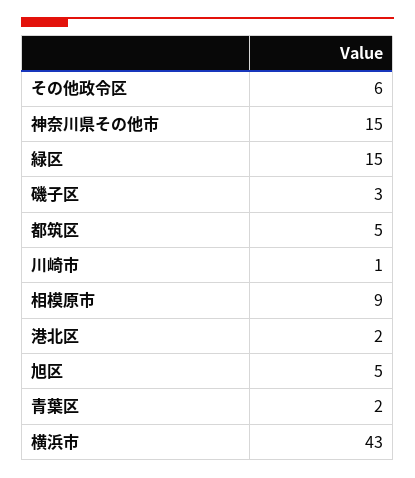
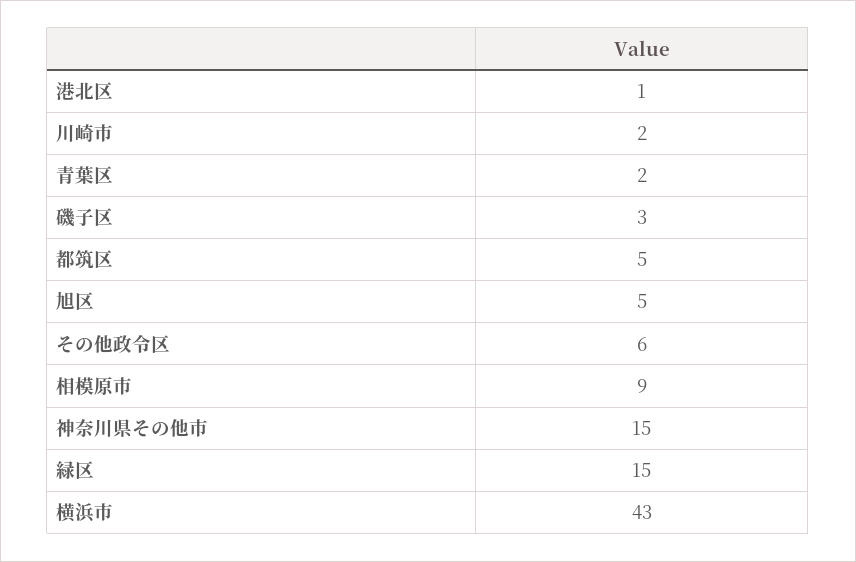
  {
    "その他政令区": 6,
    "神奈川県その他市": 15,
    "緑区": 15,
    "磯子区": 3,
    "都筑区": 5,
-   "川崎市": 1,
+   "川崎市": 2,
    "相模原市": 9,
-   "港北区": 2,
+   "港北区": 1,
    "旭区": 5,
    "青葉区": 2,
    "横浜市": 43
  }

